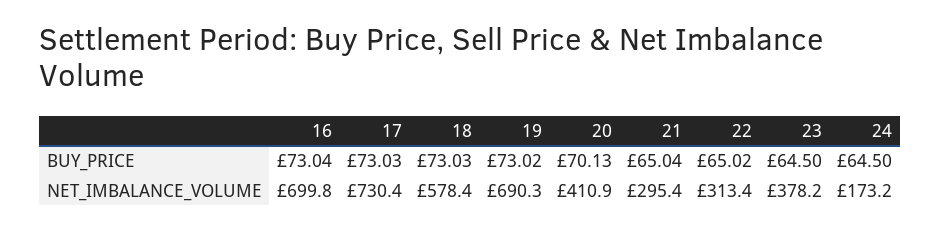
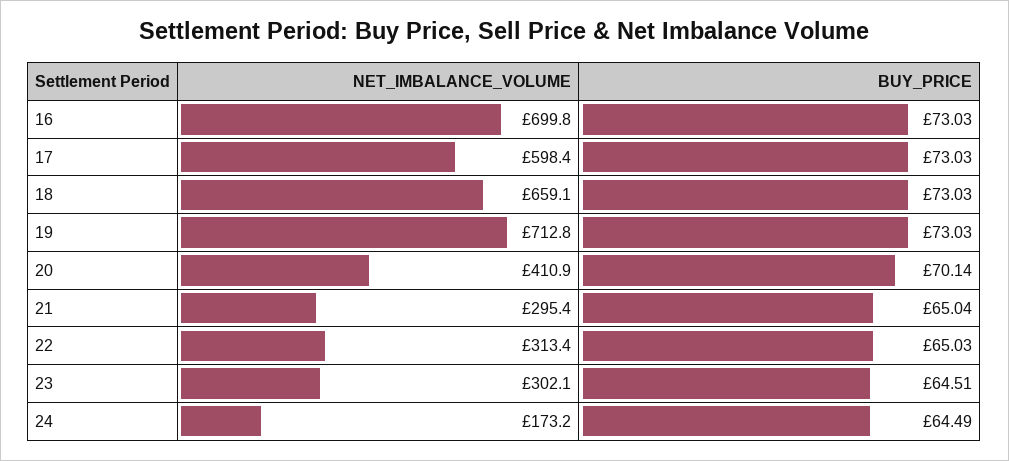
  {
    "16": {
-     "BUY_PRICE": 73.04,
+     "BUY_PRICE": 73.03,
      "NET_IMBALANCE_VOLUME": 699.8
    },
    "17": {
      "BUY_PRICE": 73.03,
-     "NET_IMBALANCE_VOLUME": 730.4
+     "NET_IMBALANCE_VOLUME": 598.4
    },
    "18": {
      "BUY_PRICE": 73.03,
-     "NET_IMBALANCE_VOLUME": 578.4
+     "NET_IMBALANCE_VOLUME": 659.1
    },
    "19": {
-     "BUY_PRICE": 73.02,
+     "BUY_PRICE": 73.03,
-     "NET_IMBALANCE_VOLUME": 690.3
+     "NET_IMBALANCE_VOLUME": 712.8
    },
    "20": {
-     "BUY_PRICE": 70.13,
+     "BUY_PRICE": 70.14,
      "NET_IMBALANCE_VOLUME": 410.9
    },
    "21": {
      "BUY_PRICE": 65.04,
      "NET_IMBALANCE_VOLUME": 295.4
    },
    "22": {
-     "BUY_PRICE": 65.02,
+     "BUY_PRICE": 65.03,
      "NET_IMBALANCE_VOLUME": 313.4
    },
    "23": {
-     "BUY_PRICE": 64.5,
+     "BUY_PRICE": 64.51,
-     "NET_IMBALANCE_VOLUME": 378.2
+     "NET_IMBALANCE_VOLUME": 302.1
    },
    "24": {
-     "BUY_PRICE": 64.5,
+     "BUY_PRICE": 64.49,
      "NET_IMBALANCE_VOLUME": 173.2
    }
  }

